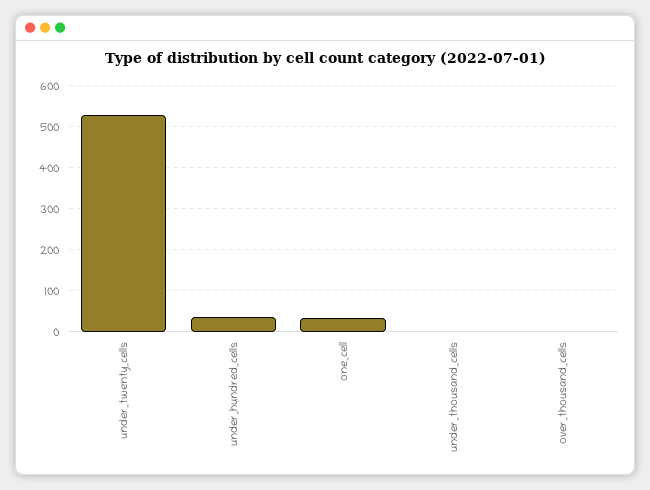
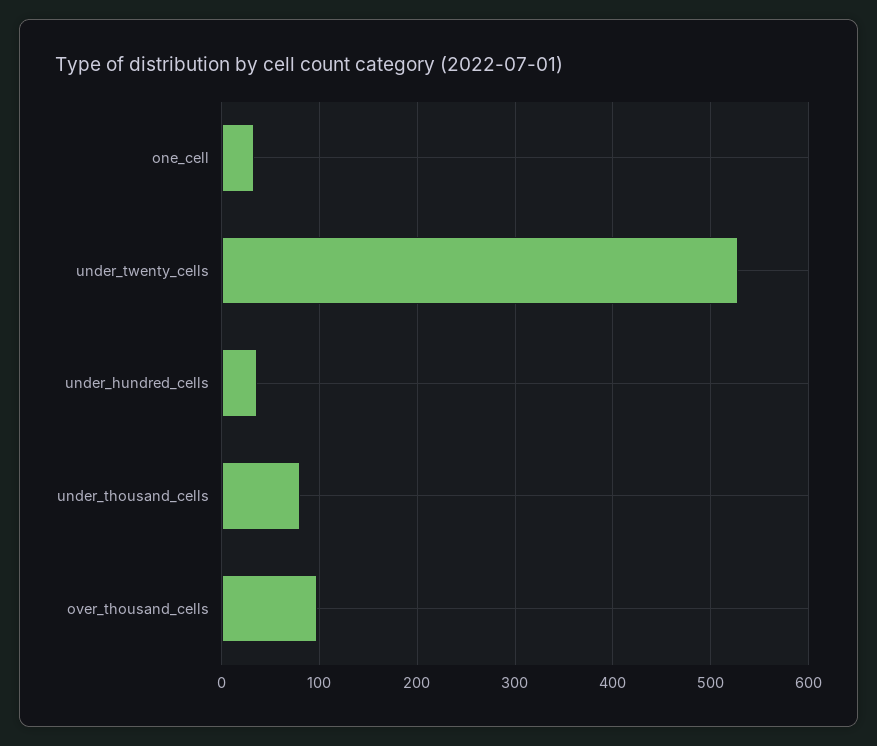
  {
    "under_twenty_cells": 530,
    "under_hundred_cells": 40,
    "one_cell": 30,
-   "under_thousand_cells": 0,
+   "under_thousand_cells": 80,
-   "over_thousand_cells": 0
+   "over_thousand_cells": 100
  }

